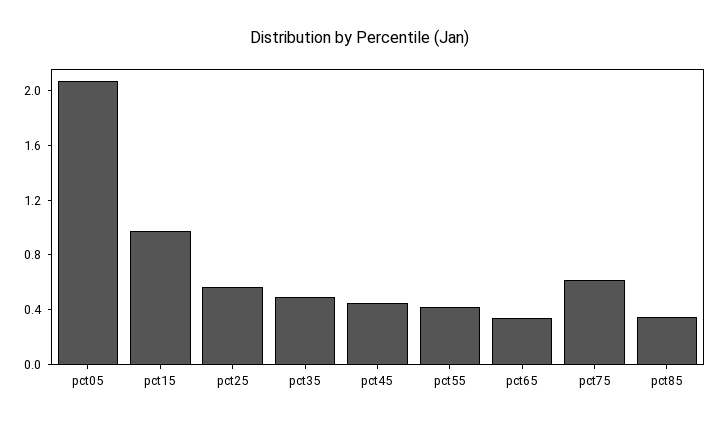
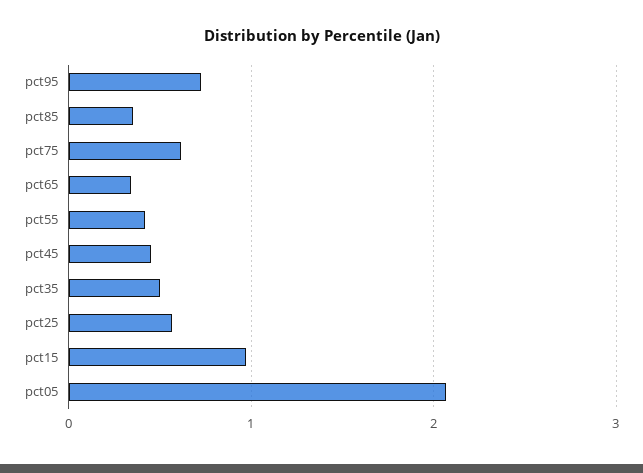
  {
    "pct05": 2.1,
    "pct15": 1,
    "pct25": 0.6,
    "pct35": 0.5,
    "pct45": 0.5,
    "pct55": 0.4,
    "pct65": 0.3,
    "pct75": 0.6,
-   "pct85": 0.4
+   "pct85": 0.4,
+   "pct95": 0.7
  }

